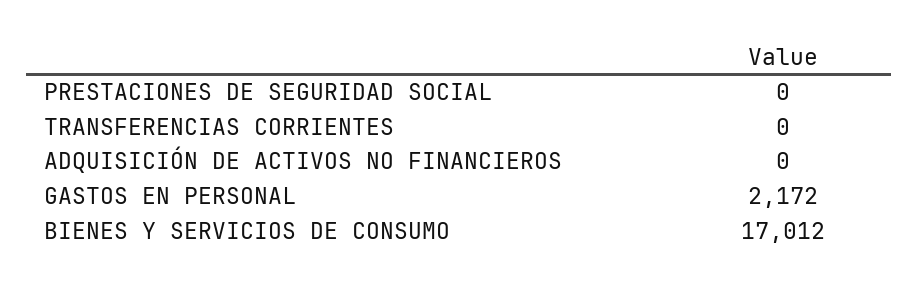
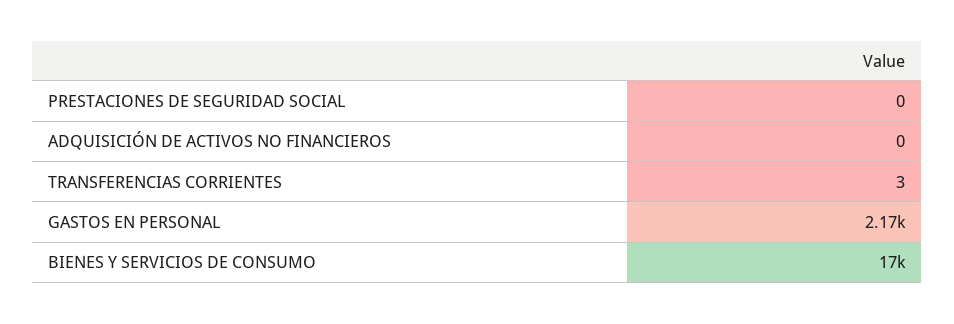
  {
    "PRESTACIONES DE SEGURIDAD SOCIAL": 0,
-   "TRANSFERENCIAS CORRIENTES": 0,
+   "TRANSFERENCIAS CORRIENTES": 3,
    "ADQUISICIÓN DE ACTIVOS NO FINANCIEROS": 0,
    "GASTOS EN PERSONAL": 2172,
    "BIENES Y SERVICIOS DE CONSUMO": 17012
  }

